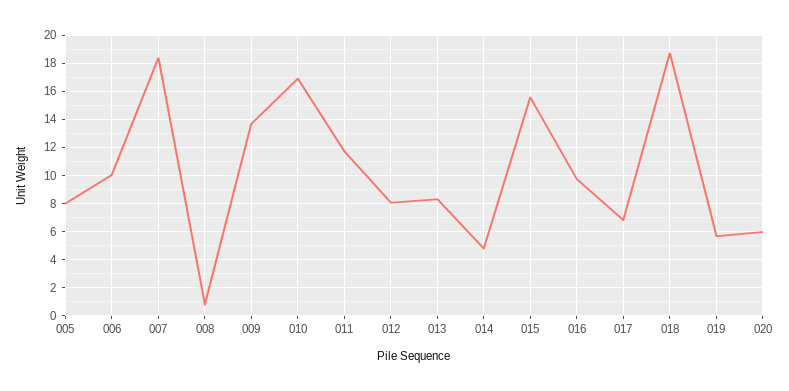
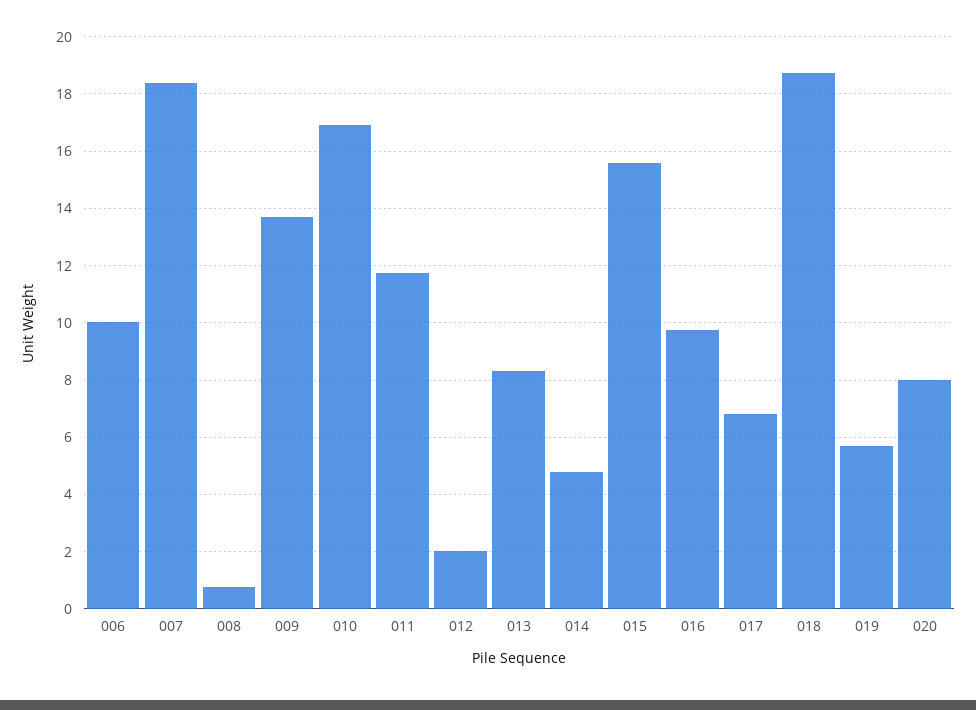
  {
-   "005": 8,
    "006": 10,
    "007": 18.5,
    "008": 0.75,
    "009": 13.75,
    "010": 17,
    "011": 11.75,
-   "012": 8,
+   "012": 2,
    "013": 8.25,
    "014": 4.75,
    "015": 15.5,
    "016": 9.75,
    "017": 6.75,
    "018": 18.75,
    "019": 5.75,
-   "020": 6
+   "020": 8
  }

